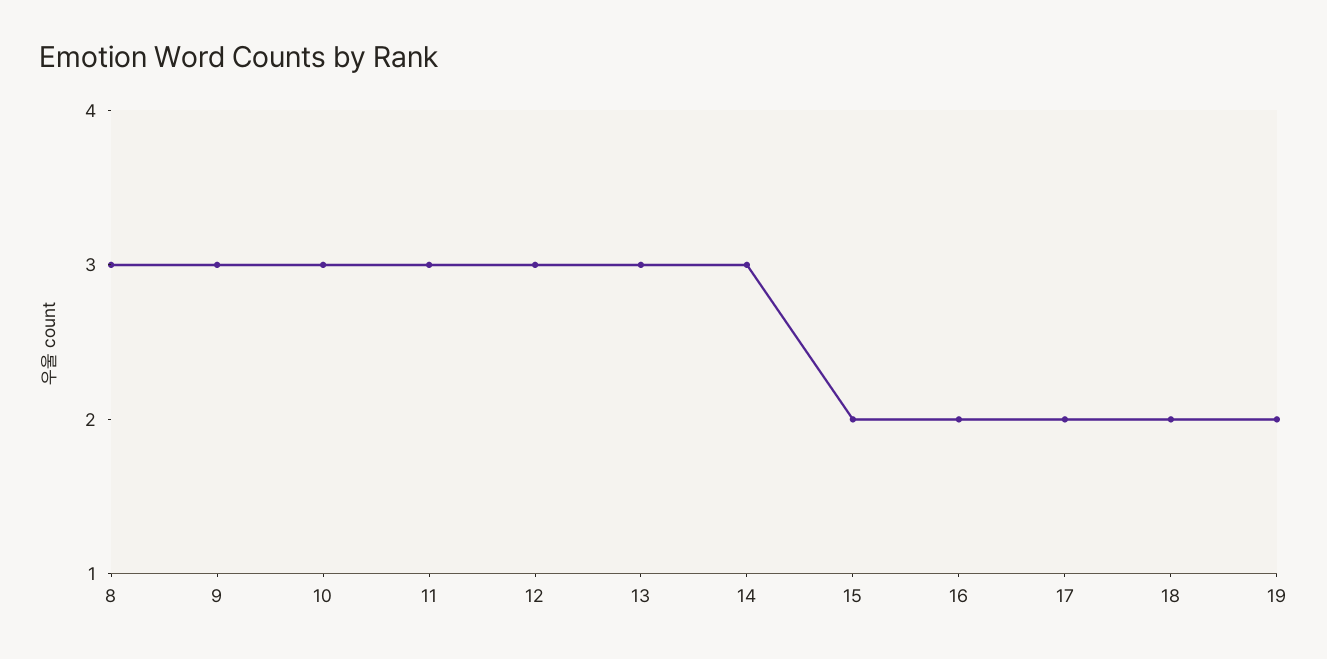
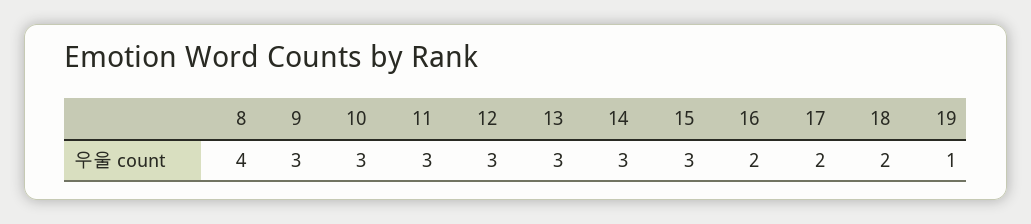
  {
-   "8": 3,
+   "8": 4,
    "9": 3,
    "10": 3,
    "11": 3,
    "12": 3,
    "13": 3,
    "14": 3,
-   "15": 2,
+   "15": 3,
    "16": 2,
    "17": 2,
    "18": 2,
-   "19": 2
+   "19": 1
  }

